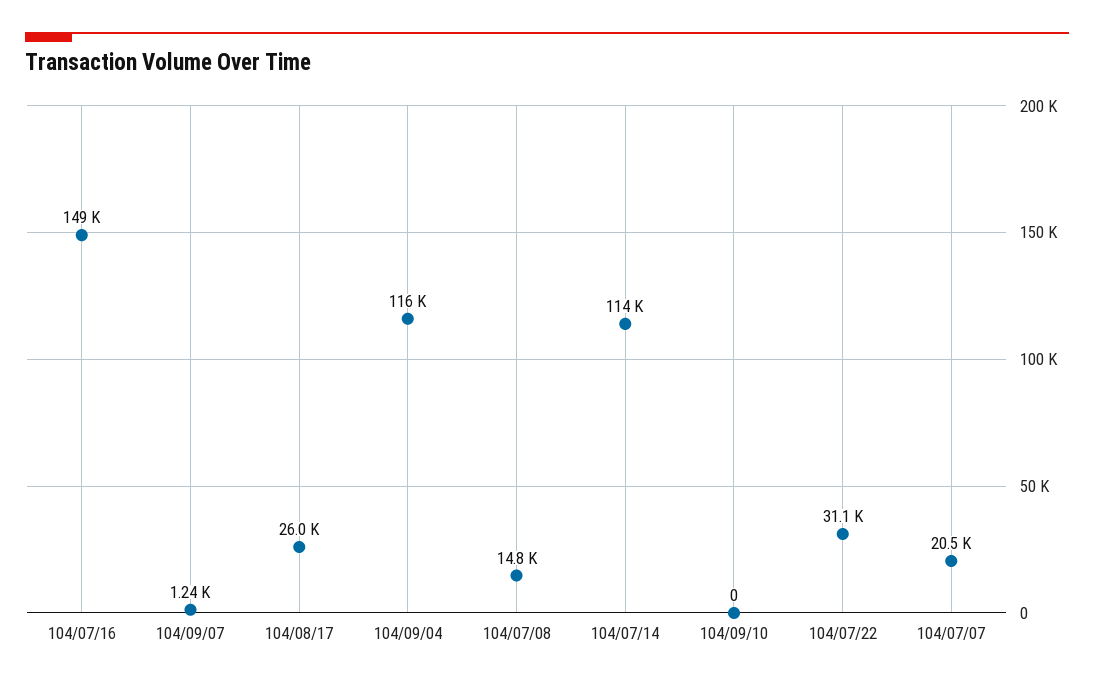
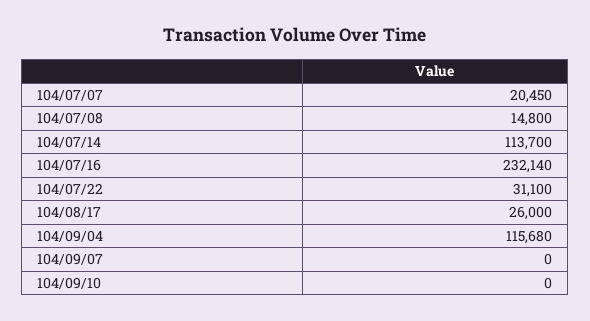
  {
-   "104/07/16": 149000,
+   "104/07/16": 232140,
-   "104/09/07": 1240,
+   "104/09/07": 0,
    "104/08/17": 26000,
    "104/09/04": 115680,
    "104/07/08": 14800,
    "104/07/14": 113700,
    "104/09/10": 0,
    "104/07/22": 31100,
    "104/07/07": 20450
  }

